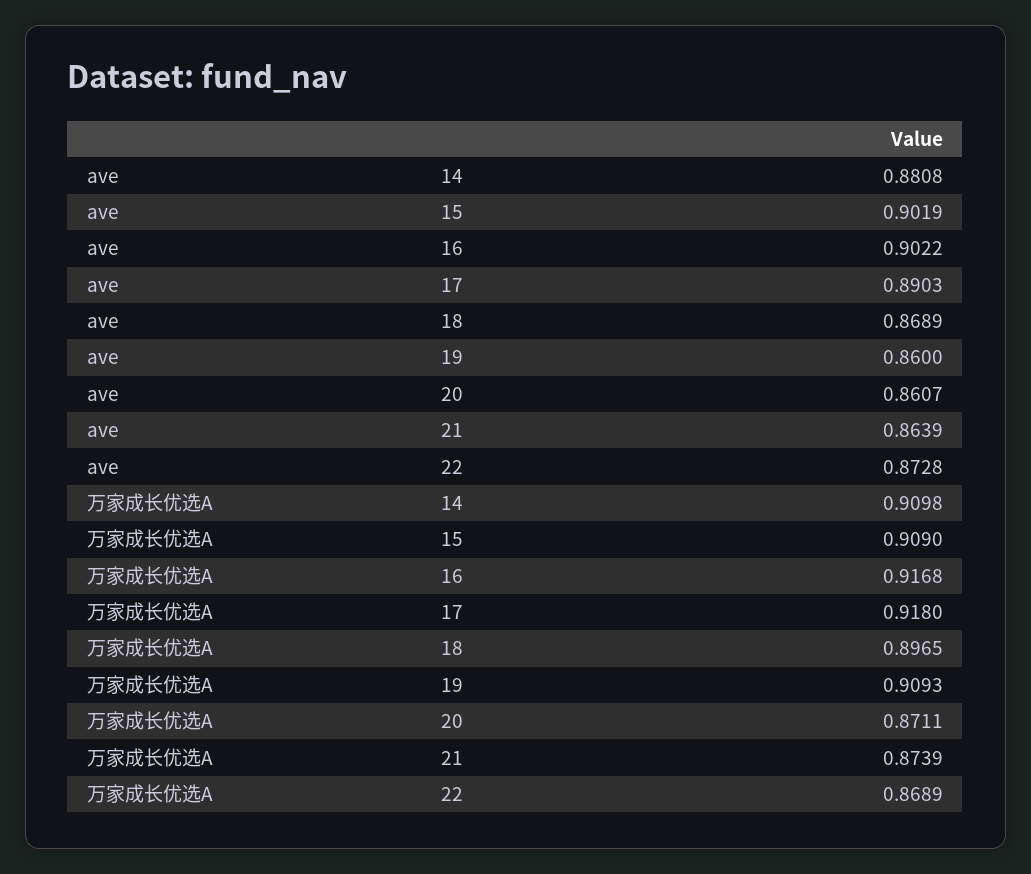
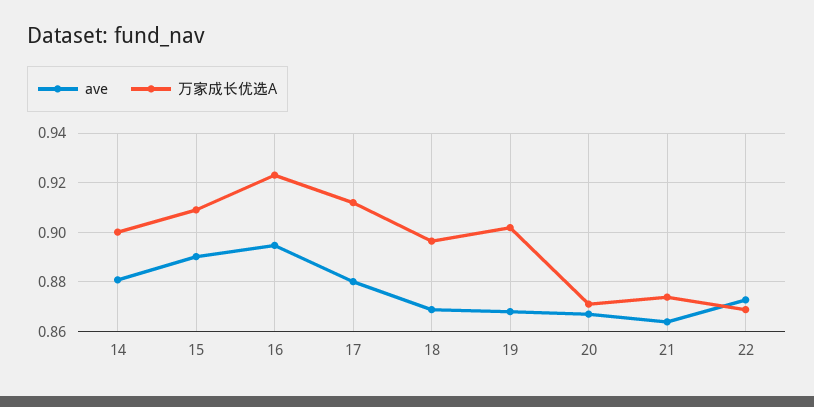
  {
    "ave": {
      "14": 0.8808,
-     "15": 0.9019,
+     "15": 0.89,
-     "16": 0.9022,
+     "16": 0.895,
-     "17": 0.8903,
+     "17": 0.88,
      "18": 0.8689,
-     "19": 0.86,
+     "19": 0.8675,
-     "20": 0.8607,
+     "20": 0.8675,
      "21": 0.8639,
      "22": 0.8728
    },
    "万家成长优选A": {
-     "14": 0.9098,
+     "14": 0.9,
      "15": 0.909,
-     "16": 0.9168,
+     "16": 0.9225,
-     "17": 0.918,
+     "17": 0.9125,
      "18": 0.8965,
-     "19": 0.9093,
+     "19": 0.9025,
      "20": 0.8711,
      "21": 0.8739,
      "22": 0.8689
    }
  }

